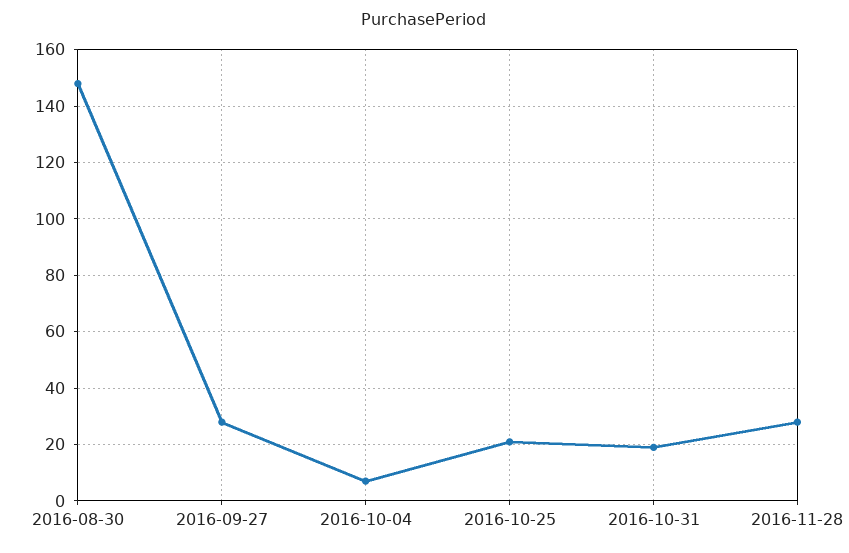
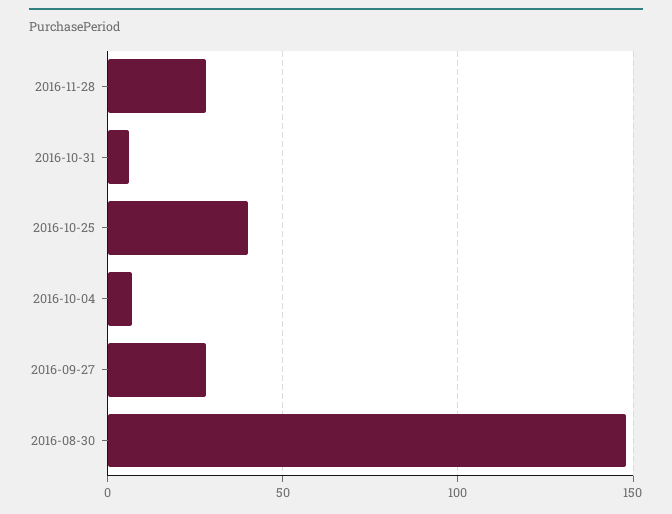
  {
    "2016-08-30": 150,
    "2016-09-27": 30,
    "2016-10-04": 5,
-   "2016-10-25": 20,
+   "2016-10-25": 40,
-   "2016-10-31": 20,
+   "2016-10-31": 5,
    "2016-11-28": 30
  }

